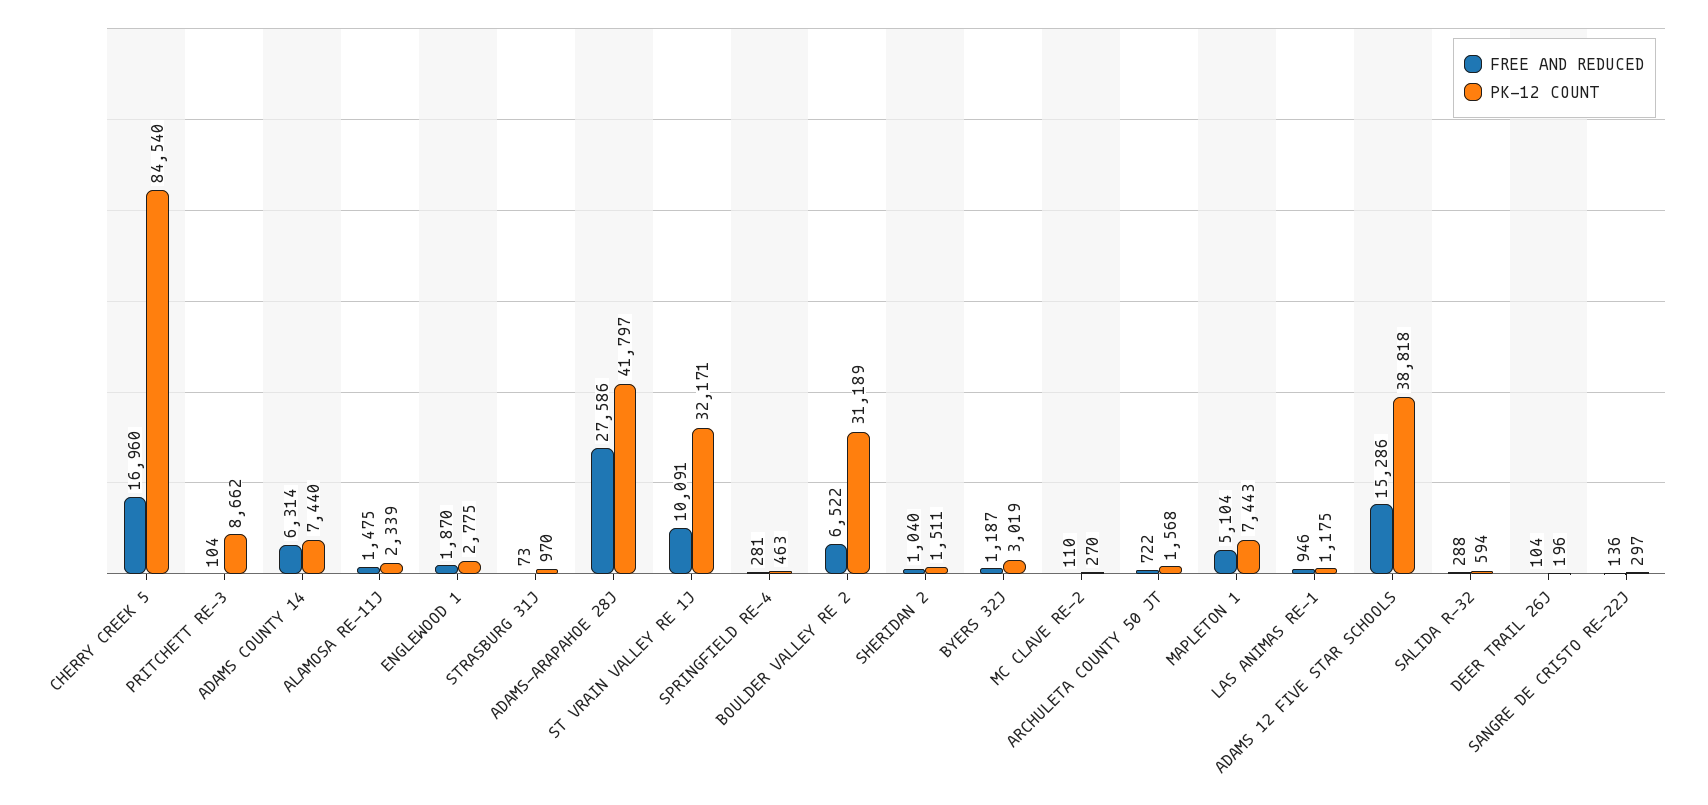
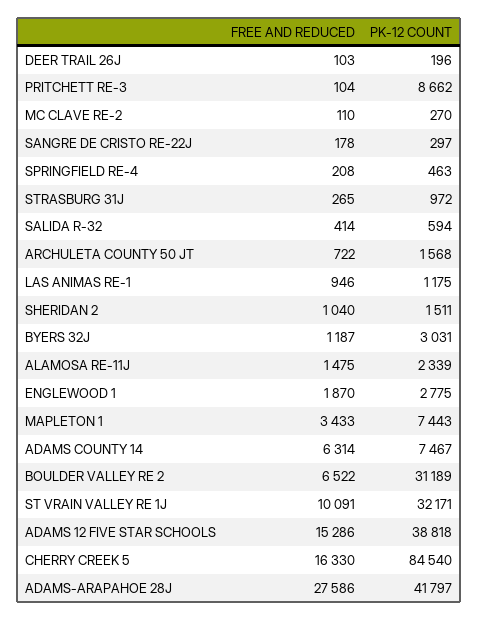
  {
    "FREE AND REDUCED": {
-     "CHERRY CREEK 5": 16960,
+     "CHERRY CREEK 5": 16330,
      "PRITCHETT RE-3": 104,
      "ADAMS COUNTY 14": 6314,
      "ALAMOSA RE-11J": 1475,
      "ENGLEWOOD 1": 1870,
-     "STRASBURG 31J": 73,
+     "STRASBURG 31J": 265,
      "ADAMS-ARAPAHOE 28J": 27586,
      "ST VRAIN VALLEY RE 1J": 10091,
-     "SPRINGFIELD RE-4": 281,
+     "SPRINGFIELD RE-4": 208,
      "BOULDER VALLEY RE 2": 6522,
      "SHERIDAN 2": 1040,
      "BYERS 32J": 1187,
      "MC CLAVE RE-2": 110,
      "ARCHULETA COUNTY 50 JT": 722,
-     "MAPLETON 1": 5104,
+     "MAPLETON 1": 3433,
      "LAS ANIMAS RE-1": 946,
      "ADAMS 12 FIVE STAR SCHOOLS": 15286,
-     "SALIDA R-32": 288,
+     "SALIDA R-32": 414,
-     "DEER TRAIL 26J": 104,
+     "DEER TRAIL 26J": 103,
-     "SANGRE DE CRISTO RE-22J": 136
+     "SANGRE DE CRISTO RE-22J": 178
    },
    "PK-12 COUNT": {
      "CHERRY CREEK 5": 84540,
      "PRITCHETT RE-3": 8662,
-     "ADAMS COUNTY 14": 7440,
+     "ADAMS COUNTY 14": 7467,
      "ALAMOSA RE-11J": 2339,
      "ENGLEWOOD 1": 2775,
-     "STRASBURG 31J": 970,
+     "STRASBURG 31J": 972,
      "ADAMS-ARAPAHOE 28J": 41797,
      "ST VRAIN VALLEY RE 1J": 32171,
      "SPRINGFIELD RE-4": 463,
      "BOULDER VALLEY RE 2": 31189,
      "SHERIDAN 2": 1511,
-     "BYERS 32J": 3019,
+     "BYERS 32J": 3031,
      "MC CLAVE RE-2": 270,
      "ARCHULETA COUNTY 50 JT": 1568,
      "MAPLETON 1": 7443,
      "LAS ANIMAS RE-1": 1175,
      "ADAMS 12 FIVE STAR SCHOOLS": 38818,
      "SALIDA R-32": 594,
      "DEER TRAIL 26J": 196,
      "SANGRE DE CRISTO RE-22J": 297
    }
  }

